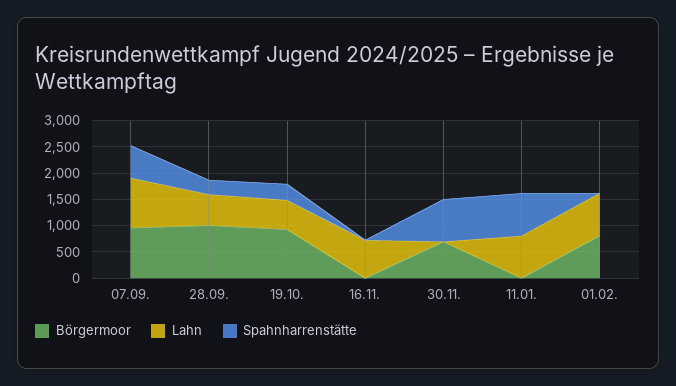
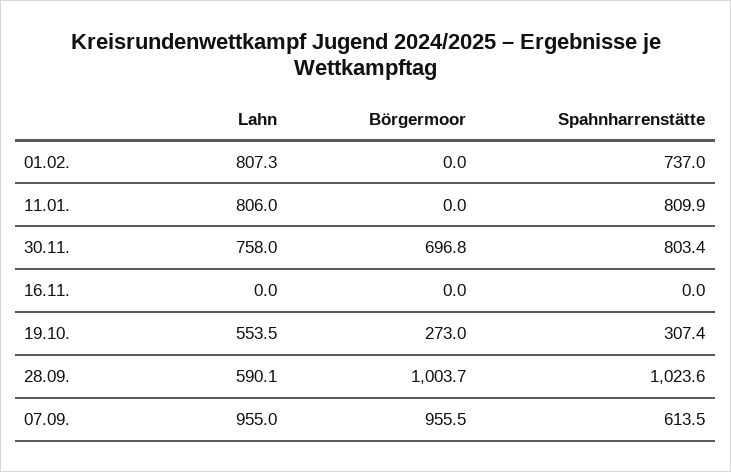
  {
    "Börgermoor": {
      "07.09.": 955.5,
      "28.09.": 1003.7,
-     "19.10.": 1000,
+     "19.10.": 273,
      "16.11.": 0,
      "30.11.": 696.8,
      "11.01.": 0,
-     "01.02.": 750
+     "01.02.": 0
    },
    "Lahn": {
      "07.09.": 955,
      "28.09.": 590.1,
      "19.10.": 553.5,
-     "16.11.": 750,
+     "16.11.": 0,
-     "30.11.": 0,
+     "30.11.": 758,
      "11.01.": 806,
      "01.02.": 807.3
    },
    "Spahnharrenstätte": {
      "07.09.": 613.5,
-     "28.09.": 250,
+     "28.09.": 1023.6,
      "19.10.": 307.4,
      "16.11.": 0,
      "30.11.": 803.4,
      "11.01.": 809.9,
-     "01.02.": 0
+     "01.02.": 737
    }
  }

